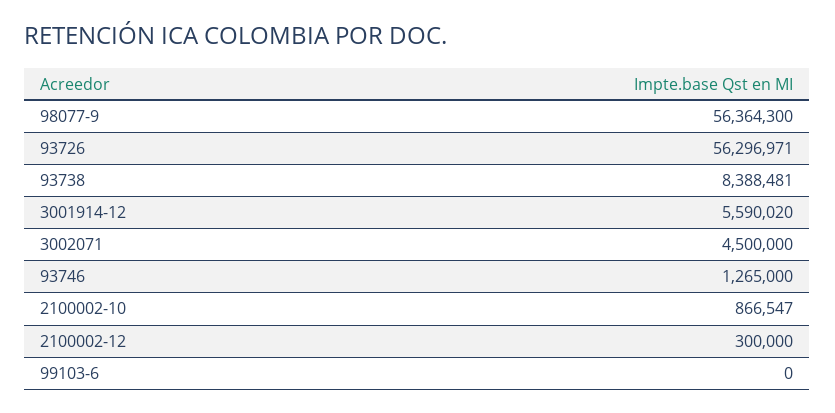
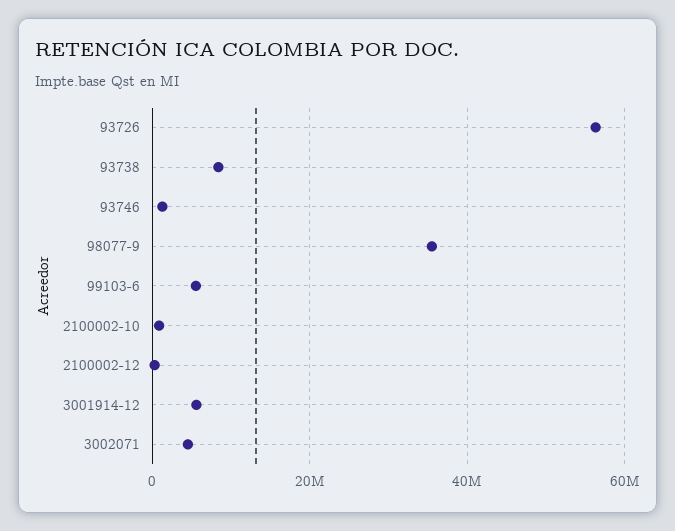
  {
-   "98077-9": 56364300,
+   "98077-9": 36000000,
    "93726": 56296971,
    "93738": 8388481,
    "3001914-12": 5590020,
    "3002071": 4500000,
    "93746": 1265000,
    "2100002-10": 866547,
    "2100002-12": 300000,
-   "99103-6": 0
+   "99103-6": 6000000
  }

